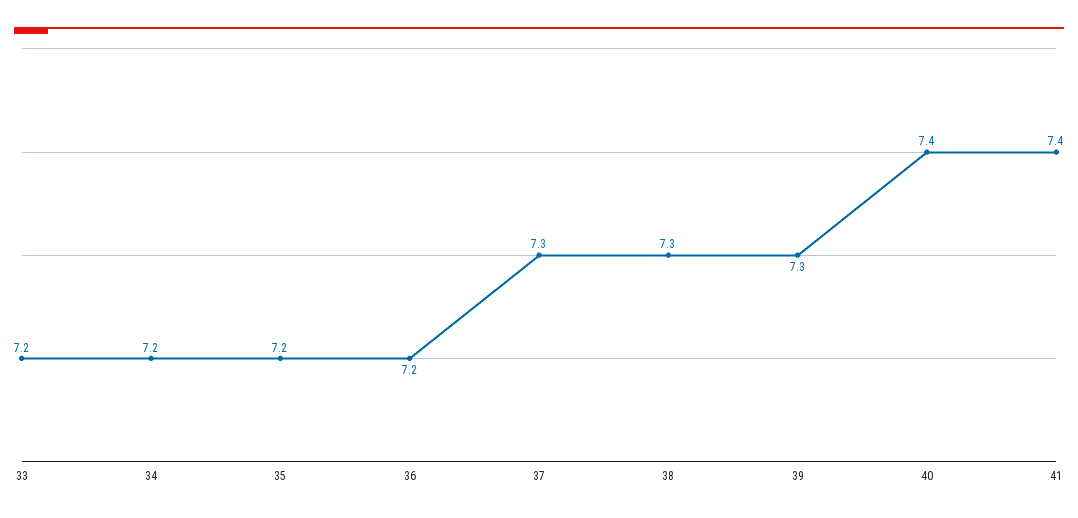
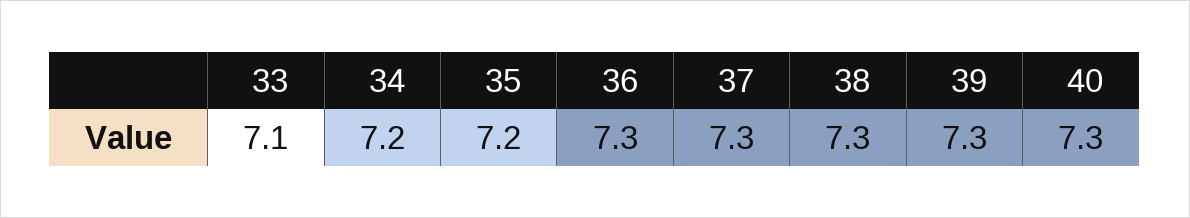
  {
-   "33": 7.2,
+   "33": 7.1,
    "34": 7.2,
    "35": 7.2,
-   "36": 7.2,
+   "36": 7.3,
    "37": 7.3,
    "38": 7.3,
    "39": 7.3,
-   "40": 7.4,
+   "40": 7.3
-   "41": 7.4
  }

